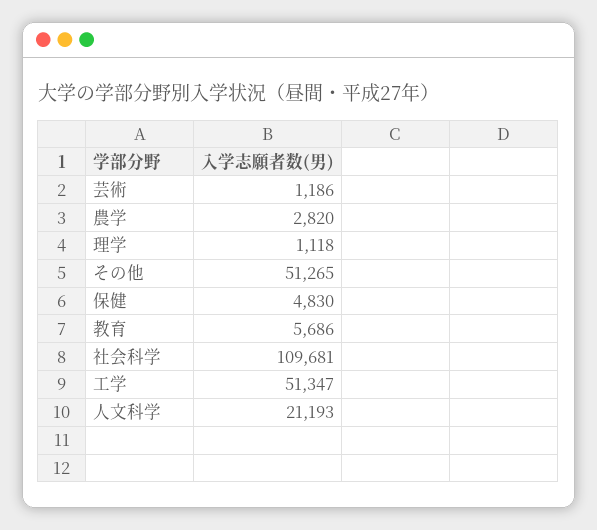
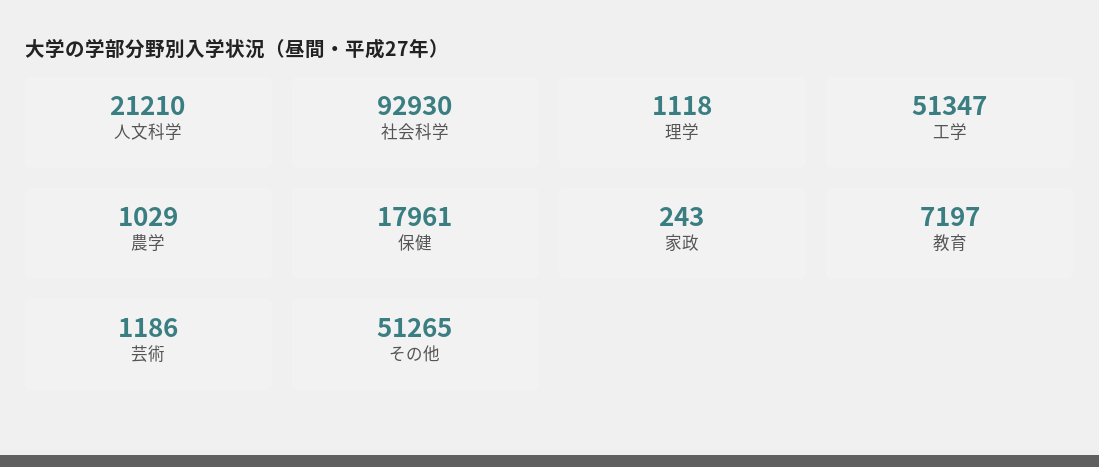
  {
    "芸術": 1186,
-   "農学": 2820,
+   "農学": 1029,
    "理学": 1118,
    "その他": 51265,
-   "保健": 4830,
+   "保健": 17961,
-   "教育": 5686,
+   "教育": 7197,
-   "社会科学": 109681,
+   "社会科学": 92930,
    "工学": 51347,
-   "人文科学": 21193
+   "人文科学": 21210,
+   "家政": 243
  }

